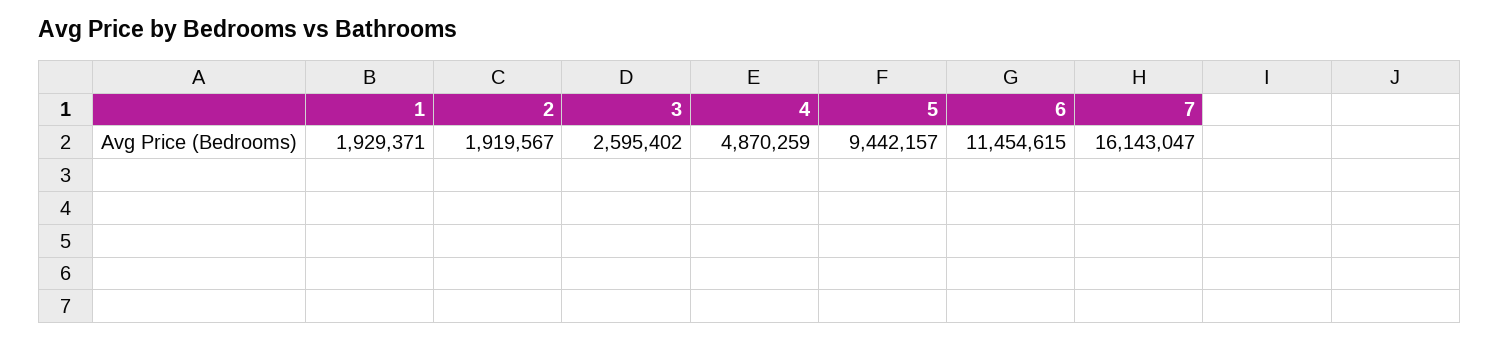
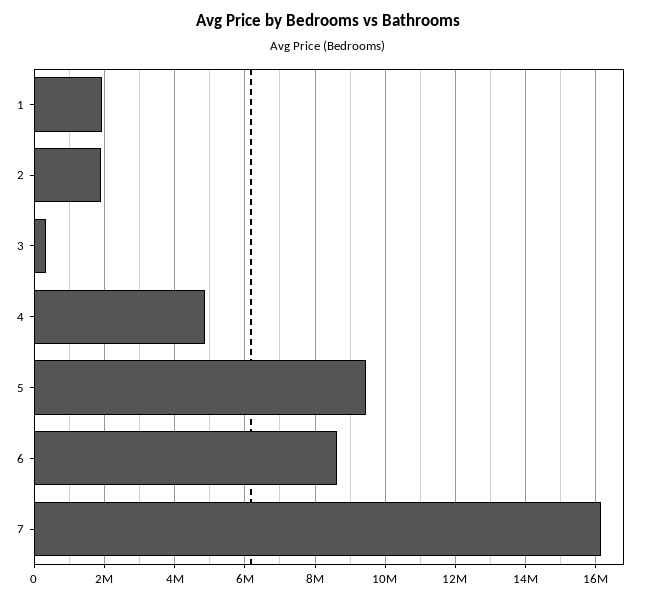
  {
    "1": 1929371,
    "2": 1919567,
-   "3": 2595402,
+   "3": 400000,
    "4": 4870259,
    "5": 9442157,
-   "6": 11454615,
+   "6": 8600000,
    "7": 16143047
  }

